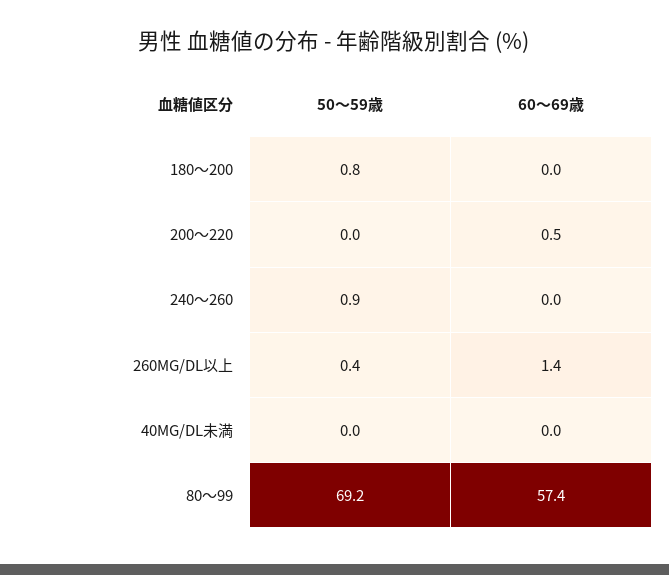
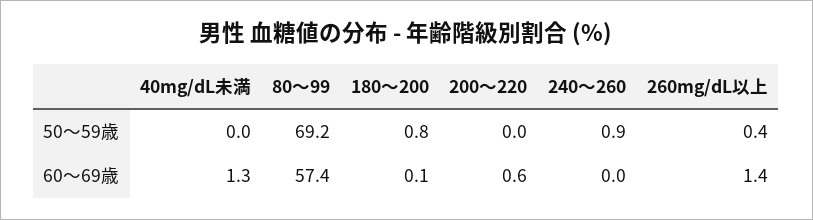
  {
    "50～59歳": {
      "180～200": 0.8,
      "200～220": 0,
      "240～260": 0.9,
      "260MG/DL以上": 0.4,
      "40MG/DL未満": 0,
      "80～99": 69.2
    },
    "60～69歳": {
-     "180～200": 0,
+     "180～200": 0.1,
-     "200～220": 0.5,
+     "200～220": 0.6,
      "240～260": 0,
      "260MG/DL以上": 1.4,
-     "40MG/DL未満": 0,
+     "40MG/DL未満": 1.3,
      "80～99": 57.4
    }
  }

